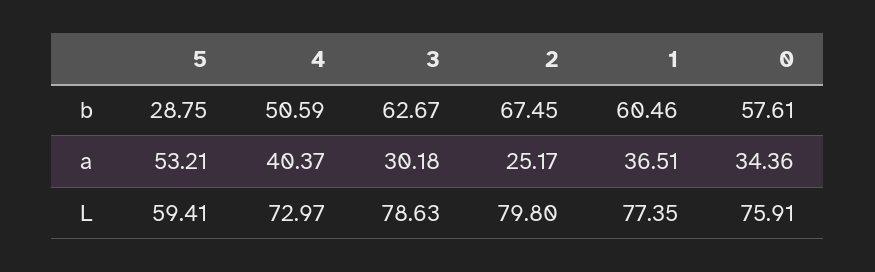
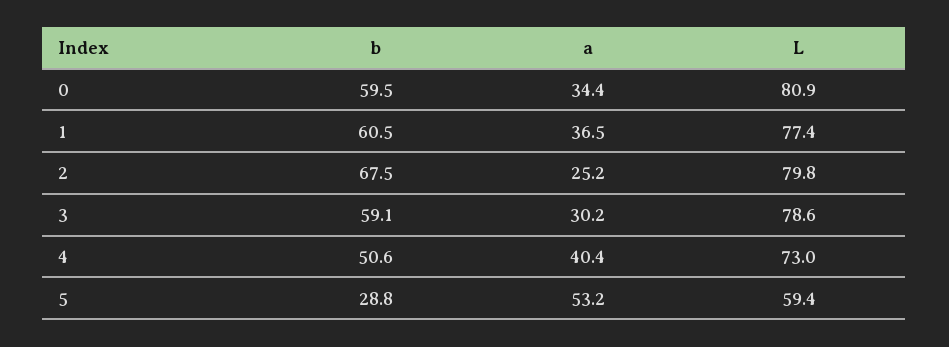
  {
    "5": {
      "b": 28.75,
      "a": 53.21,
      "L": 59.41
    },
    "4": {
      "b": 50.59,
      "a": 40.37,
      "L": 72.97
    },
    "3": {
-     "b": 62.67,
+     "b": 59.1,
      "a": 30.18,
      "L": 78.63
    },
    "2": {
      "b": 67.45,
      "a": 25.17,
      "L": 79.8
    },
    "1": {
      "b": 60.46,
      "a": 36.51,
      "L": 77.35
    },
    "0": {
-     "b": 57.61,
+     "b": 59.5,
      "a": 34.36,
-     "L": 75.91
+     "L": 80.9
    }
  }

